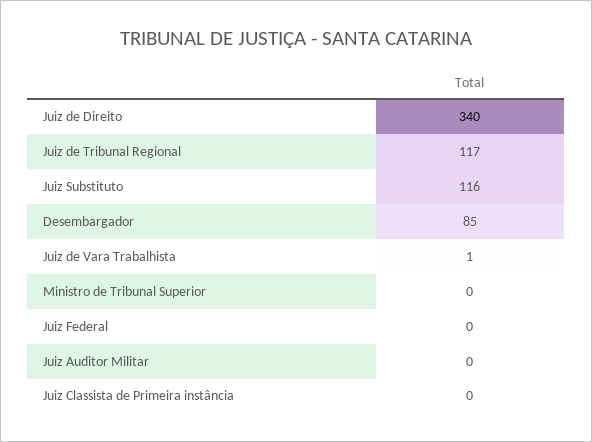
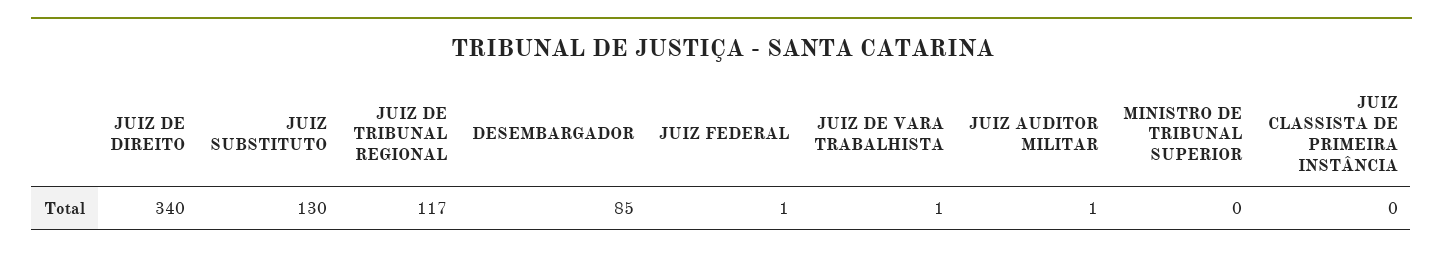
  {
    "Juiz de Direito": 340,
    "Juiz de Tribunal Regional": 117,
-   "Juiz Substituto": 116,
+   "Juiz Substituto": 130,
    "Desembargador": 85,
    "Juiz de Vara Trabalhista": 1,
    "Ministro de Tribunal Superior": 0,
-   "Juiz Federal": 0,
+   "Juiz Federal": 1,
-   "Juiz Auditor Militar": 0,
+   "Juiz Auditor Militar": 1,
    "Juiz Classista de Primeira instância": 0
  }

